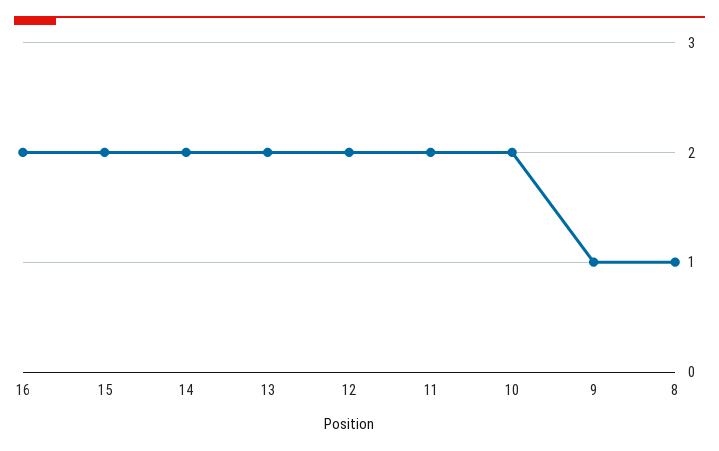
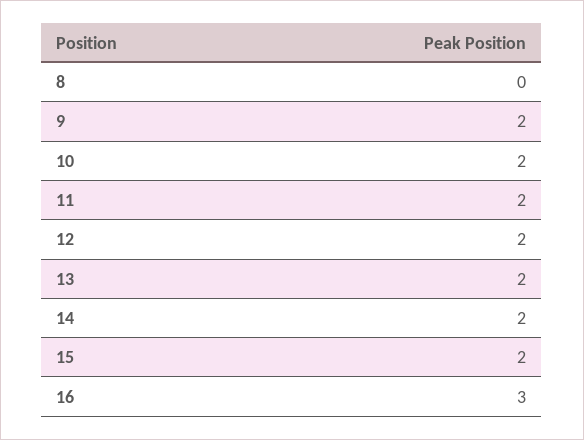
  {
-   "16": 2,
+   "16": 3,
    "15": 2,
    "14": 2,
    "13": 2,
    "12": 2,
    "11": 2,
    "10": 2,
-   "9": 1,
+   "9": 2,
-   "8": 1
+   "8": 0
  }

